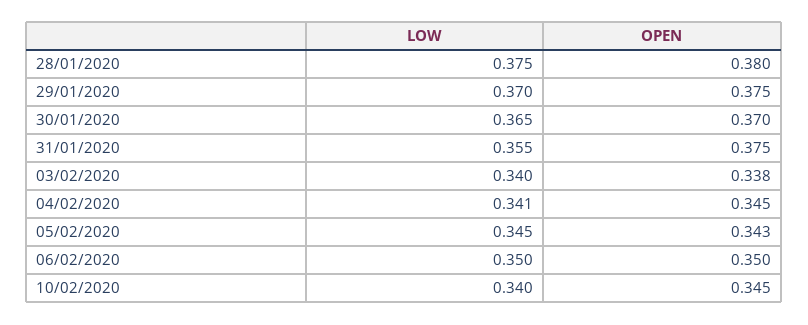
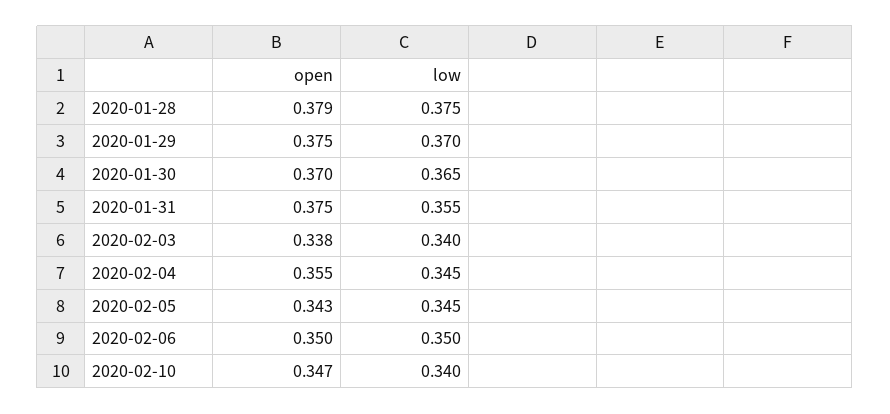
  {
    "LOW": {
      "28/01/2020": 0.375,
      "29/01/2020": 0.37,
      "30/01/2020": 0.365,
      "31/01/2020": 0.355,
      "03/02/2020": 0.34,
-     "04/02/2020": 0.341,
+     "04/02/2020": 0.345,
      "05/02/2020": 0.345,
      "06/02/2020": 0.35,
      "10/02/2020": 0.34
    },
    "OPEN": {
-     "28/01/2020": 0.38,
+     "28/01/2020": 0.379,
      "29/01/2020": 0.375,
      "30/01/2020": 0.37,
      "31/01/2020": 0.375,
      "03/02/2020": 0.338,
-     "04/02/2020": 0.345,
+     "04/02/2020": 0.355,
      "05/02/2020": 0.343,
      "06/02/2020": 0.35,
-     "10/02/2020": 0.345
+     "10/02/2020": 0.347
    }
  }

